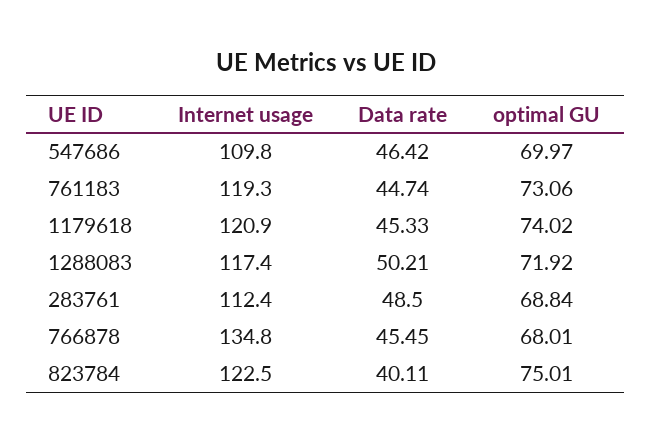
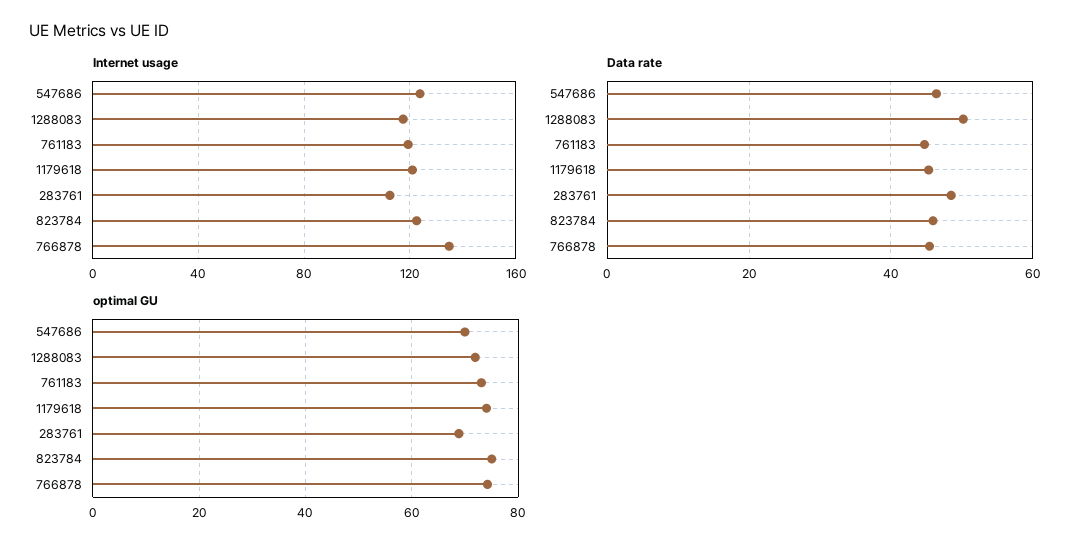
  {
    "Internet usage": {
-     "547686": 109.8,
+     "547686": 125,
      "761183": 119.3,
      "1179618": 120.9,
      "1288083": 117.4,
      "283761": 112.4,
      "766878": 134.8,
      "823784": 122.5
    },
    "Data rate": {
      "547686": 46.42,
      "761183": 44.74,
      "1179618": 45.33,
      "1288083": 50.21,
      "283761": 48.5,
      "766878": 45.45,
-     "823784": 40.11
+     "823784": 46
    },
    "optimal GU": {
      "547686": 69.97,
      "761183": 73.06,
      "1179618": 74.02,
      "1288083": 71.92,
      "283761": 68.84,
-     "766878": 68.01,
+     "766878": 74,
      "823784": 75.01
    }
  }

